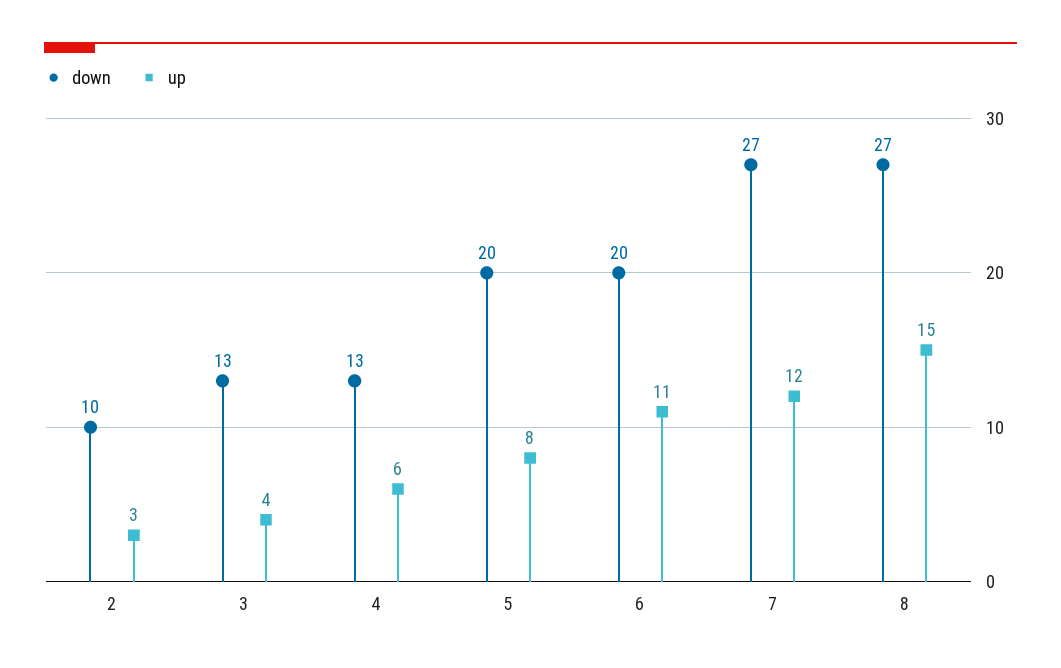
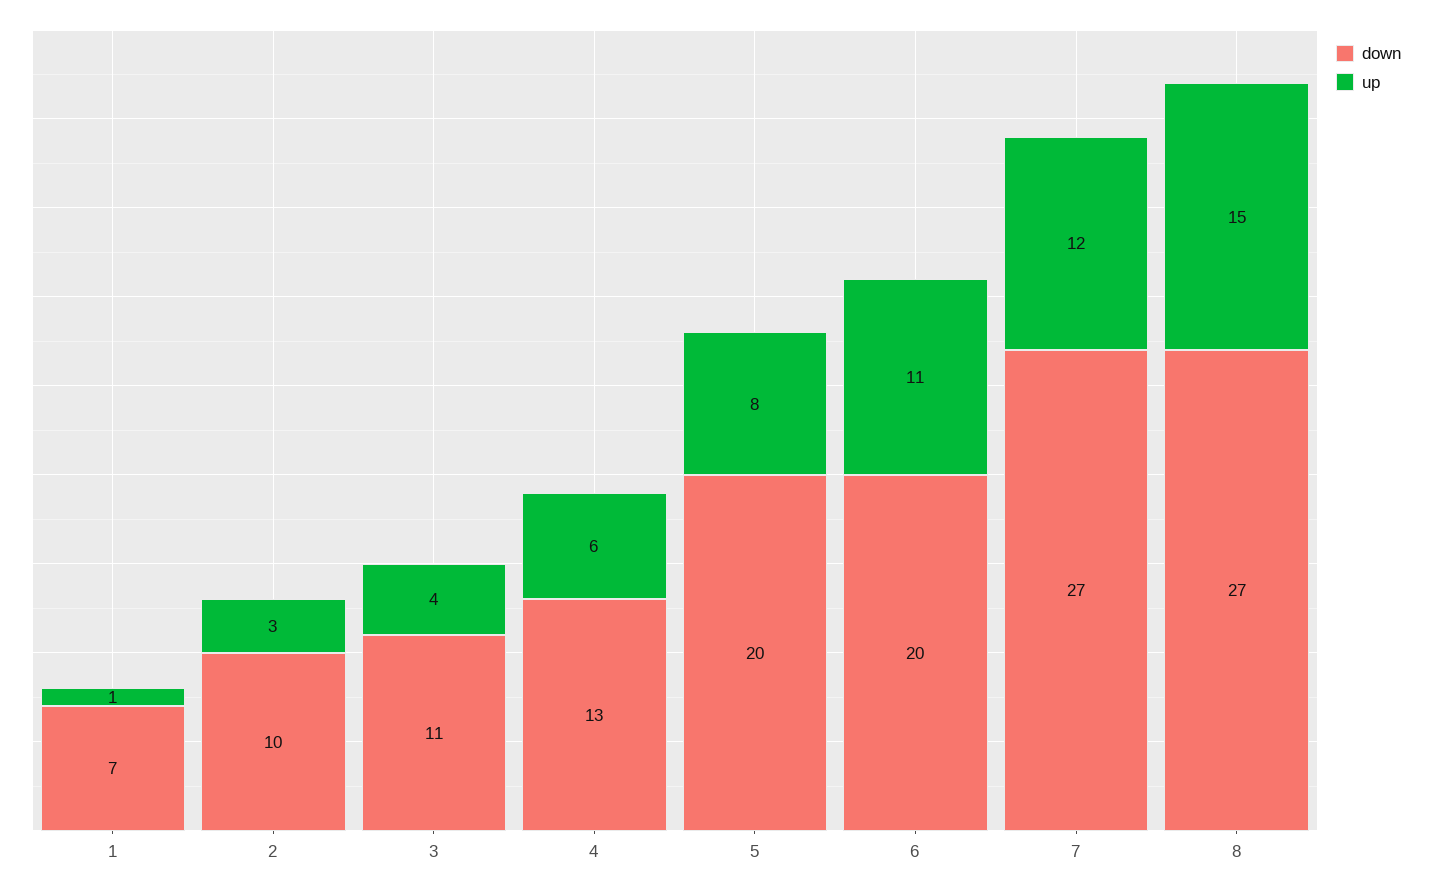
  {
    "down": {
      "2": 10,
-     "3": 13,
+     "3": 11,
      "4": 13,
      "5": 20,
      "6": 20,
      "7": 27,
-     "8": 27
+     "8": 27,
+     "1": 7
    },
    "up": {
      "2": 3,
      "3": 4,
      "4": 6,
      "5": 8,
      "6": 11,
      "7": 12,
-     "8": 15
+     "8": 15,
+     "1": 1
    }
  }

